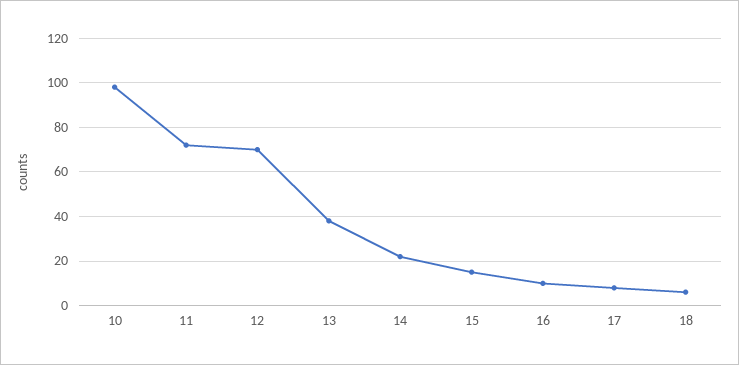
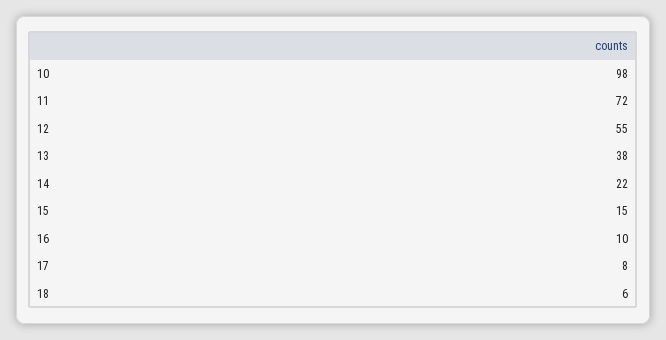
  {
    "10": 98,
    "11": 72,
-   "12": 70,
+   "12": 55,
    "13": 38,
    "14": 22,
    "15": 15,
    "16": 10,
    "17": 8,
    "18": 6
  }

